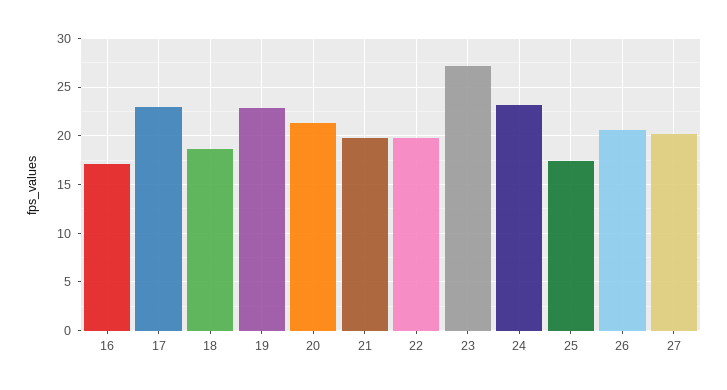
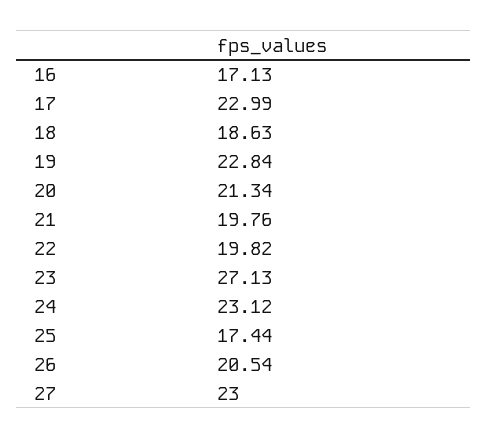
  {
    "16": 17.13,
    "17": 22.99,
    "18": 18.63,
    "19": 22.84,
    "20": 21.34,
    "21": 19.76,
    "22": 19.82,
    "23": 27.13,
    "24": 23.12,
    "25": 17.44,
    "26": 20.54,
-   "27": 20
+   "27": 23
  }

